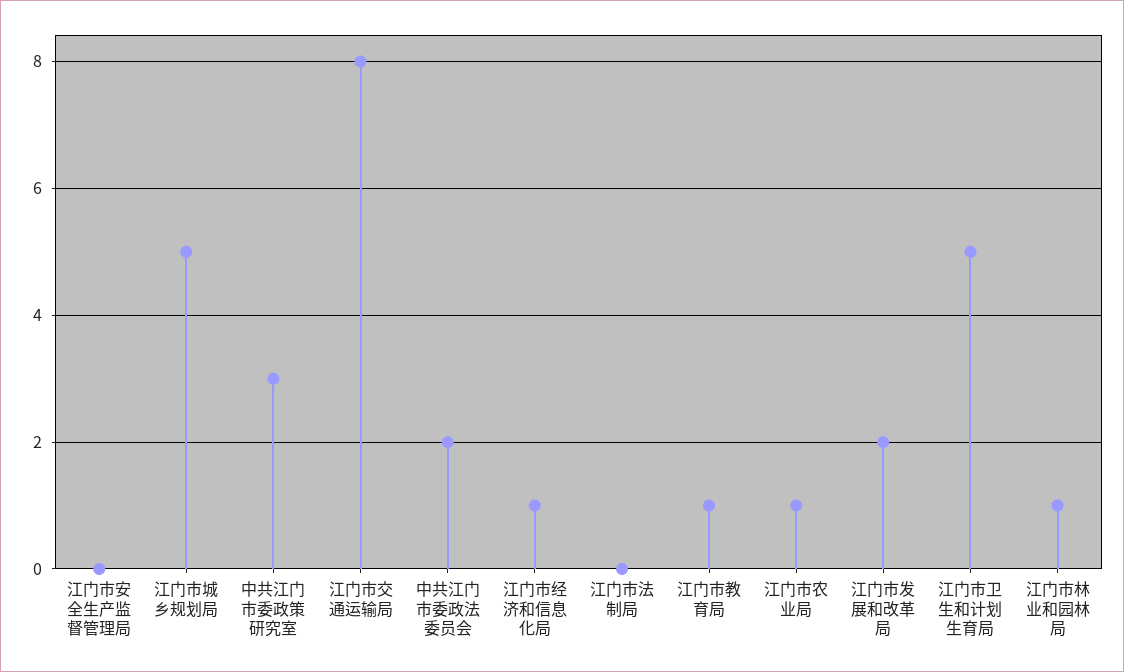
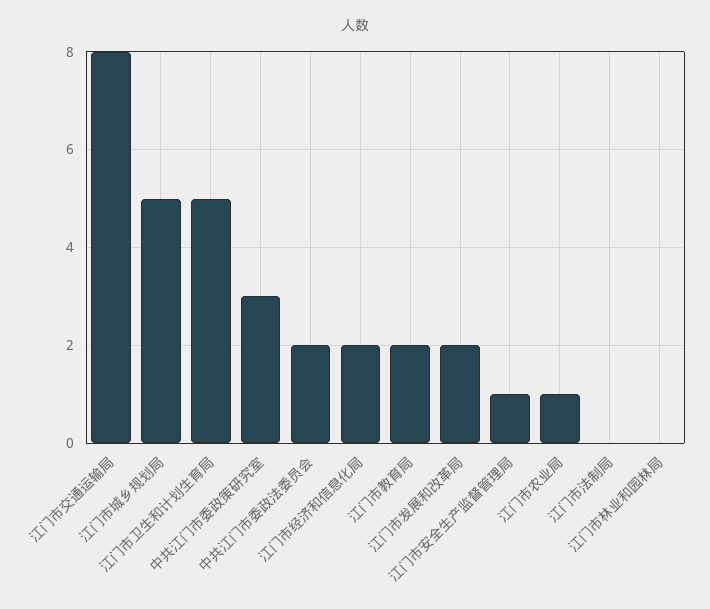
  {
-   "江门市安全生产监督管理局": 0,
+   "江门市安全生产监督管理局": 1,
    "江门市城乡规划局": 5,
    "中共江门市委政策研究室": 3,
    "江门市交通运输局": 8,
    "中共江门市委政法委员会": 2,
-   "江门市经济和信息化局": 1,
+   "江门市经济和信息化局": 2,
    "江门市法制局": 0,
-   "江门市教育局": 1,
+   "江门市教育局": 2,
    "江门市农业局": 1,
    "江门市发展和改革局": 2,
    "江门市卫生和计划生育局": 5,
-   "江门市林业和园林局": 1
+   "江门市林业和园林局": 0
  }

